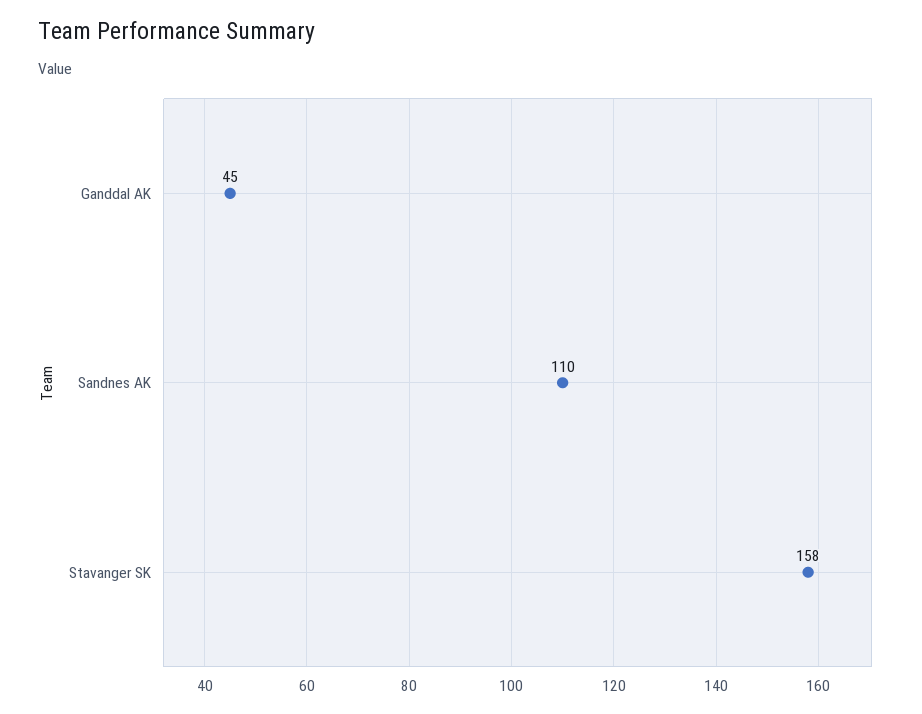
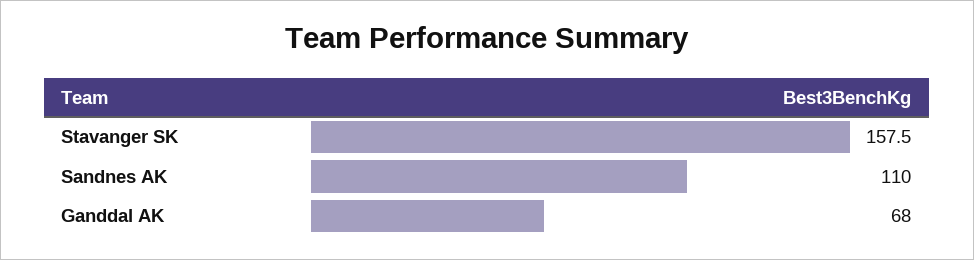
  {
-   "Ganddal AK": 45,
+   "Ganddal AK": 68,
    "Sandnes AK": 110,
    "Stavanger SK": 157.5
  }

